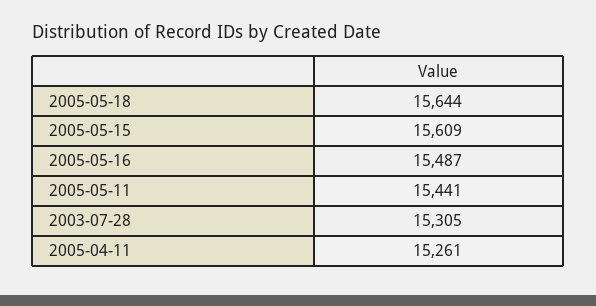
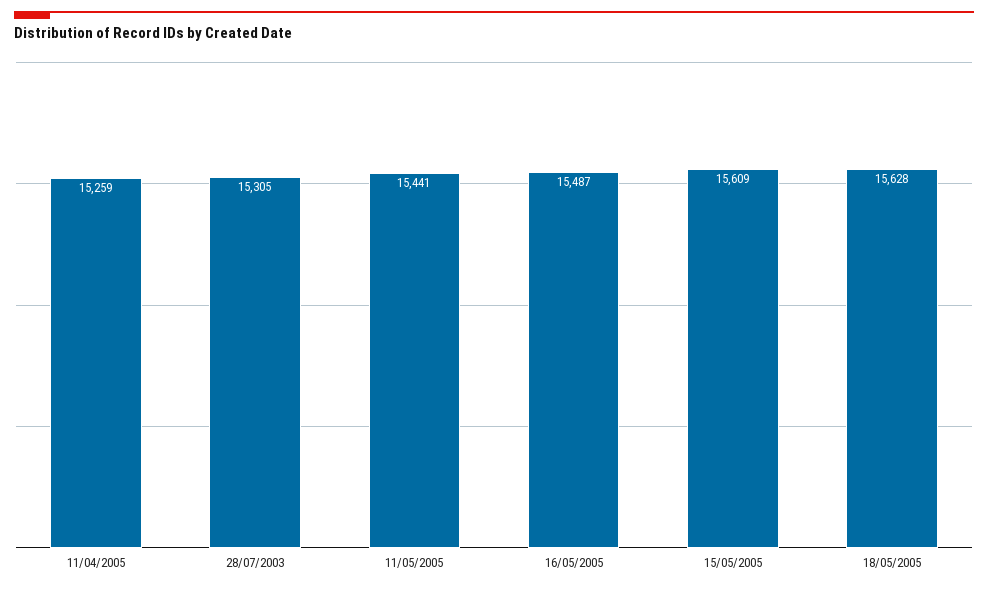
  {
-   "2005-05-18": 15644,
+   "2005-05-18": 15628,
    "2005-05-15": 15609,
    "2005-05-16": 15487,
    "2005-05-11": 15441,
    "2003-07-28": 15305,
-   "2005-04-11": 15261
+   "2005-04-11": 15259
  }

